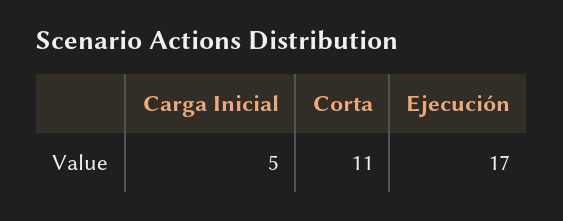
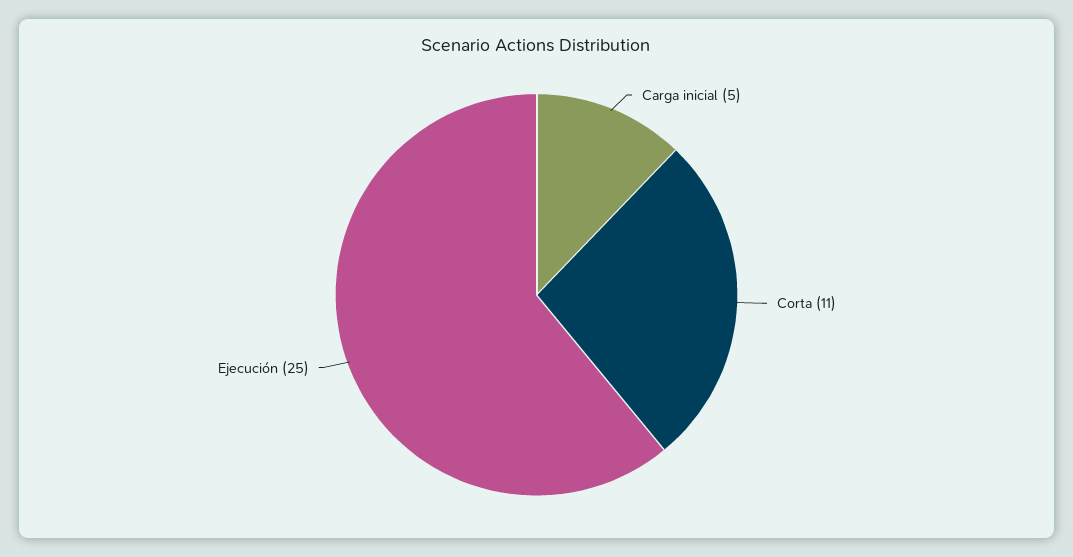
  {
    "Carga Inicial": 5,
    "Corta": 11,
-   "Ejecución": 17
+   "Ejecución": 25
  }

